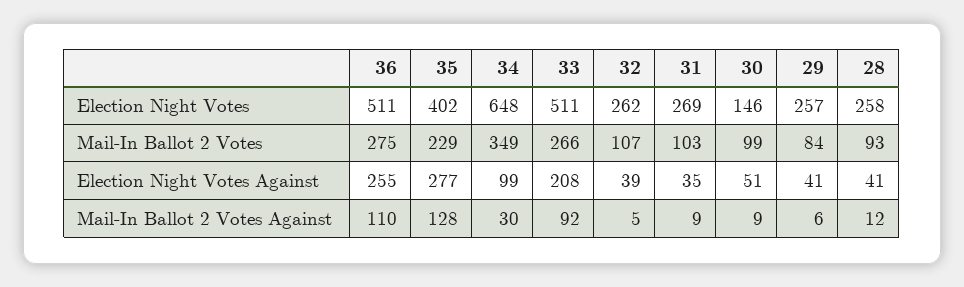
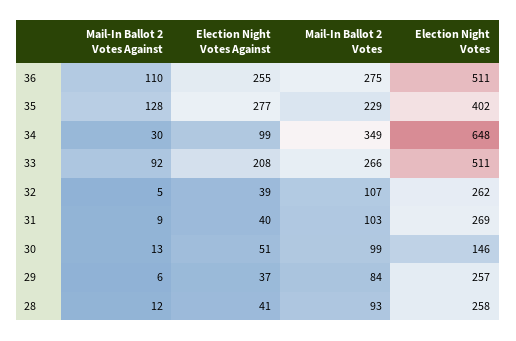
  {
    "36": {
      "Election Night Votes": 511,
      "Mail-In Ballot 2 Votes": 275,
      "Election Night Votes Against": 255,
      "Mail-In Ballot 2 Votes Against": 110
    },
    "35": {
      "Election Night Votes": 402,
      "Mail-In Ballot 2 Votes": 229,
      "Election Night Votes Against": 277,
      "Mail-In Ballot 2 Votes Against": 128
    },
    "34": {
      "Election Night Votes": 648,
      "Mail-In Ballot 2 Votes": 349,
      "Election Night Votes Against": 99,
      "Mail-In Ballot 2 Votes Against": 30
    },
    "33": {
      "Election Night Votes": 511,
      "Mail-In Ballot 2 Votes": 266,
      "Election Night Votes Against": 208,
      "Mail-In Ballot 2 Votes Against": 92
    },
    "32": {
      "Election Night Votes": 262,
      "Mail-In Ballot 2 Votes": 107,
      "Election Night Votes Against": 39,
      "Mail-In Ballot 2 Votes Against": 5
    },
    "31": {
      "Election Night Votes": 269,
      "Mail-In Ballot 2 Votes": 103,
-     "Election Night Votes Against": 35,
+     "Election Night Votes Against": 40,
      "Mail-In Ballot 2 Votes Against": 9
    },
    "30": {
      "Election Night Votes": 146,
      "Mail-In Ballot 2 Votes": 99,
      "Election Night Votes Against": 51,
-     "Mail-In Ballot 2 Votes Against": 9
+     "Mail-In Ballot 2 Votes Against": 13
    },
    "29": {
      "Election Night Votes": 257,
      "Mail-In Ballot 2 Votes": 84,
-     "Election Night Votes Against": 41,
+     "Election Night Votes Against": 37,
      "Mail-In Ballot 2 Votes Against": 6
    },
    "28": {
      "Election Night Votes": 258,
      "Mail-In Ballot 2 Votes": 93,
      "Election Night Votes Against": 41,
      "Mail-In Ballot 2 Votes Against": 12
    }
  }

